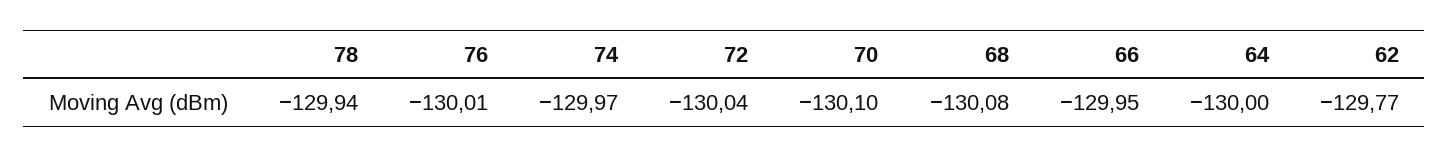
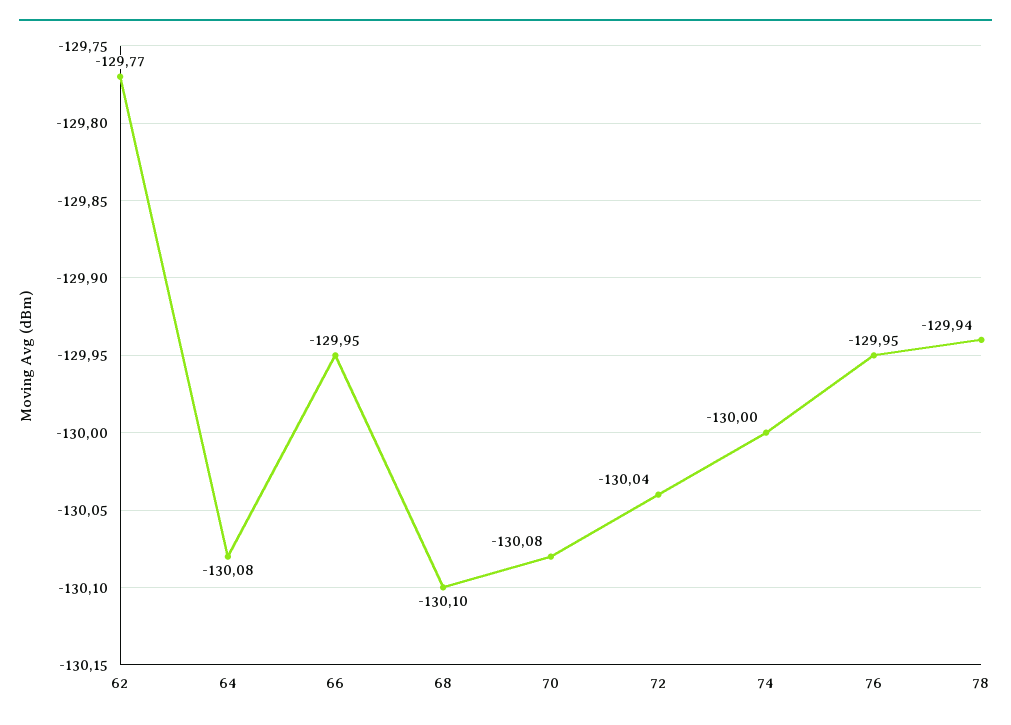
  {
    "78": -129.94,
-   "76": -130.01,
+   "76": -129.95,
-   "74": -129.97,
+   "74": -130,
    "72": -130.04,
-   "70": -130.1,
+   "70": -130.08,
-   "68": -130.08,
+   "68": -130.1,
    "66": -129.95,
-   "64": -130,
+   "64": -130.08,
    "62": -129.77
  }

